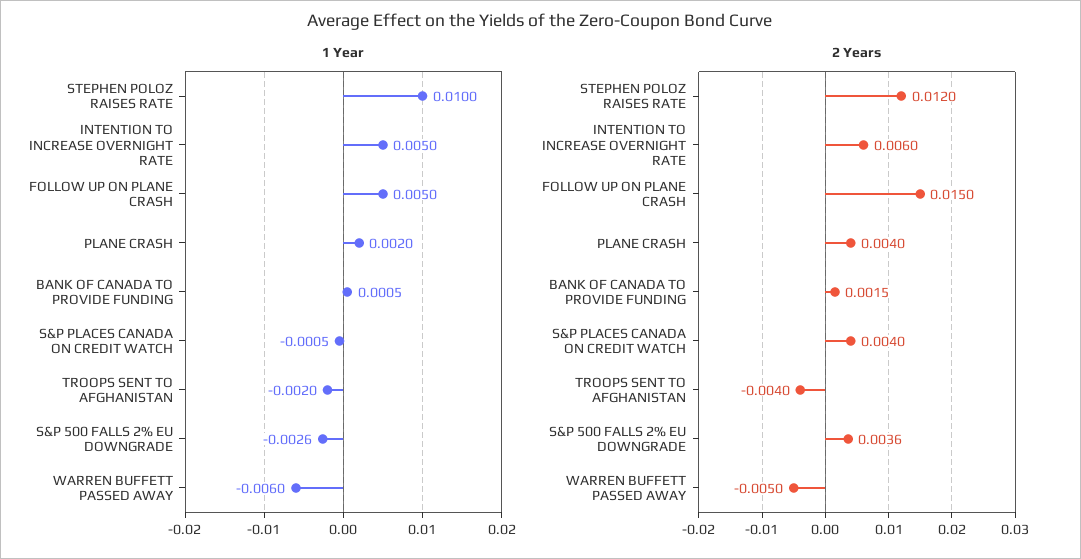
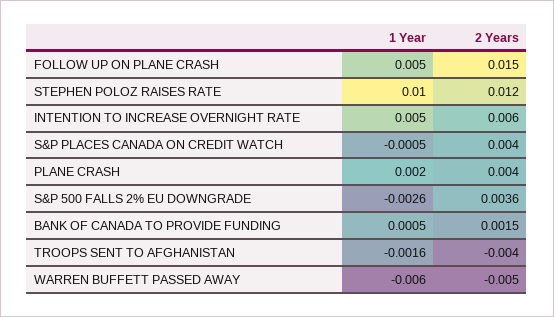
  {
    "1 Year": {
      "STEPHEN POLOZ RAISES RATE": 0.01,
      "INTENTION TO INCREASE OVERNIGHT RATE": 0.005,
      "FOLLOW UP ON PLANE CRASH": 0.005,
      "PLANE CRASH": 0.002,
      "BANK OF CANADA TO PROVIDE FUNDING": 0.0005,
      "S&P PLACES CANADA ON CREDIT WATCH": -0.0005,
-     "TROOPS SENT TO AFGHANISTAN": -0.002,
+     "TROOPS SENT TO AFGHANISTAN": -0.0016,
      "S&P 500 FALLS 2% EU DOWNGRADE": -0.0026,
      "WARREN BUFFETT PASSED AWAY": -0.006
    },
    "2 Years": {
      "STEPHEN POLOZ RAISES RATE": 0.012,
      "INTENTION TO INCREASE OVERNIGHT RATE": 0.006,
      "FOLLOW UP ON PLANE CRASH": 0.015,
      "PLANE CRASH": 0.004,
      "BANK OF CANADA TO PROVIDE FUNDING": 0.0015,
      "S&P PLACES CANADA ON CREDIT WATCH": 0.004,
      "TROOPS SENT TO AFGHANISTAN": -0.004,
      "S&P 500 FALLS 2% EU DOWNGRADE": 0.0036,
      "WARREN BUFFETT PASSED AWAY": -0.005
    }
  }

